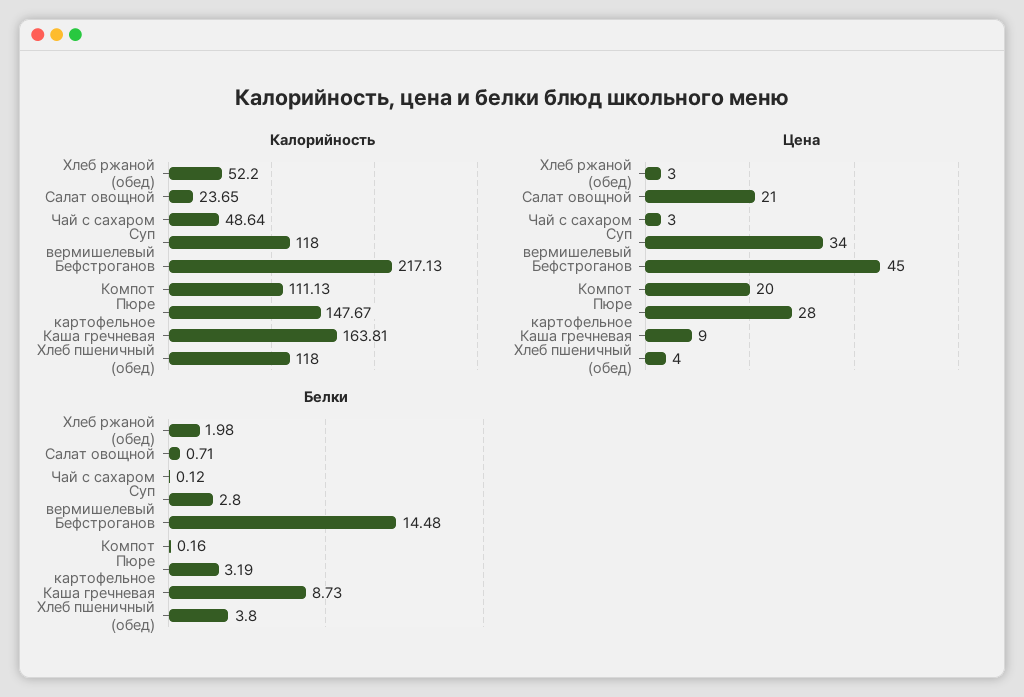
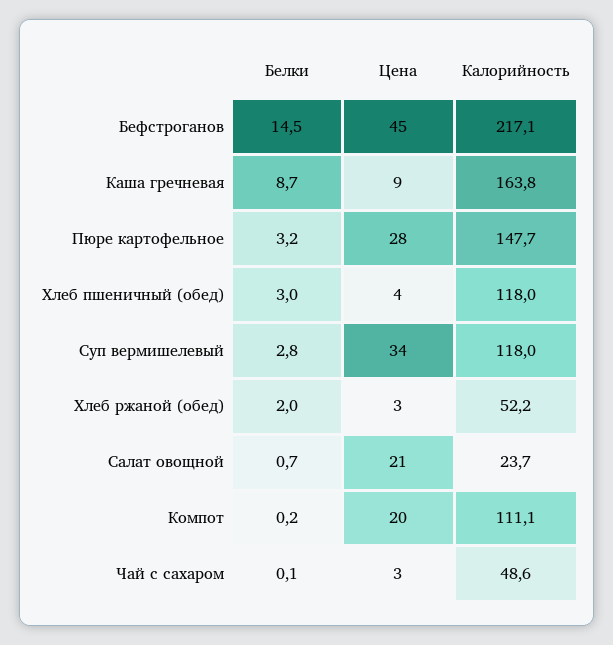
  {
    "Калорийность": {
      "Хлеб ржаной (обед)": 52.2,
      "Салат овощной": 23.65,
      "Чай с сахаром": 48.64,
      "Суп вермишелевый": 118,
      "Бефстроганов": 217.13,
      "Компот": 111.13,
      "Пюре картофельное": 147.67,
      "Каша гречневая": 163.81,
      "Хлеб пшеничный (обед)": 118
    },
    "Цена": {
      "Хлеб ржаной (обед)": 3,
      "Салат овощной": 21,
      "Чай с сахаром": 3,
      "Суп вермишелевый": 34,
      "Бефстроганов": 45,
      "Компот": 20,
      "Пюре картофельное": 28,
      "Каша гречневая": 9,
      "Хлеб пшеничный (обед)": 4
    },
    "Белки": {
      "Хлеб ржаной (обед)": 1.98,
      "Салат овощной": 0.71,
      "Чай с сахаром": 0.12,
      "Суп вермишелевый": 2.8,
      "Бефстроганов": 14.48,
      "Компот": 0.16,
      "Пюре картофельное": 3.19,
      "Каша гречневая": 8.73,
-     "Хлеб пшеничный (обед)": 3.8
+     "Хлеб пшеничный (обед)": 3
    }
  }

